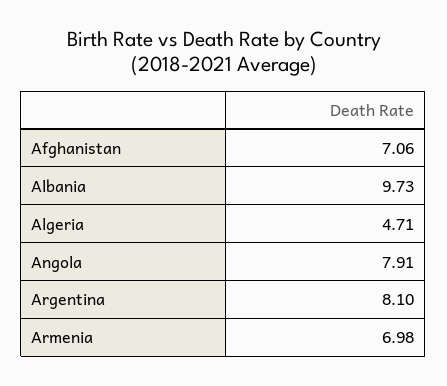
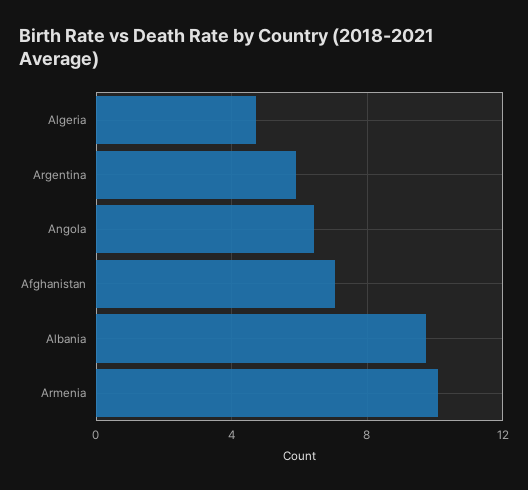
  {
    "Afghanistan": 7.06,
    "Albania": 9.73,
    "Algeria": 4.71,
-   "Angola": 7.91,
+   "Angola": 6.5,
-   "Argentina": 8.1,
+   "Argentina": 6,
-   "Armenia": 6.98
+   "Armenia": 10
  }

